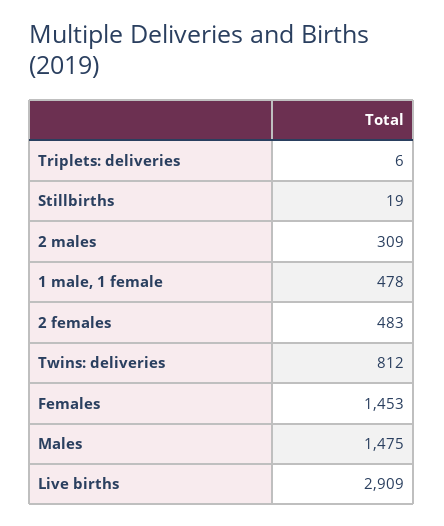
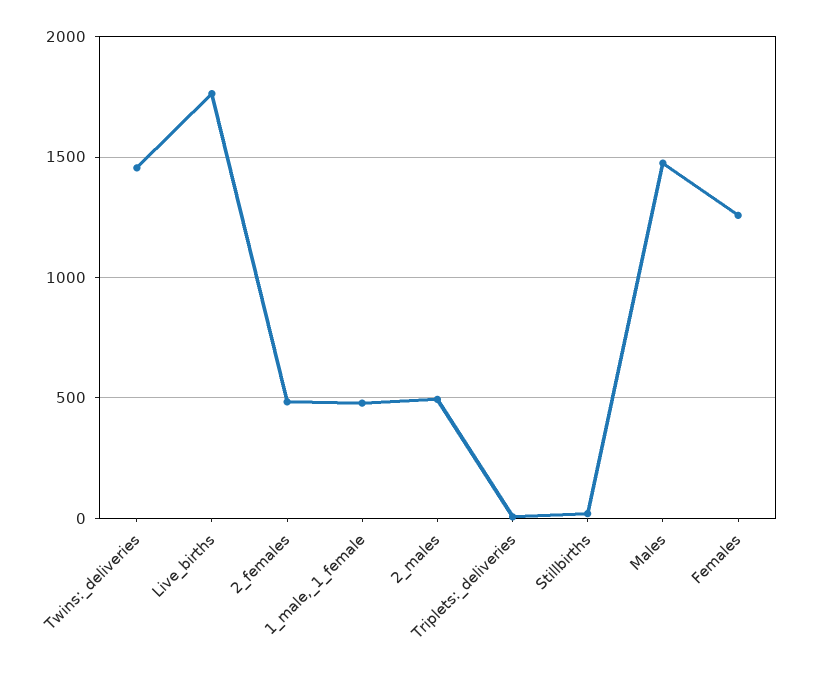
  {
    "Triplets: deliveries": 6,
    "Stillbirths": 19,
-   "2 males": 309,
+   "2 males": 500,
    "1 male, 1 female": 478,
    "2 females": 483,
-   "Twins: deliveries": 812,
+   "Twins: deliveries": 1450,
-   "Females": 1453,
+   "Females": 1250,
    "Males": 1475,
-   "Live births": 2909
+   "Live births": 1750
  }

